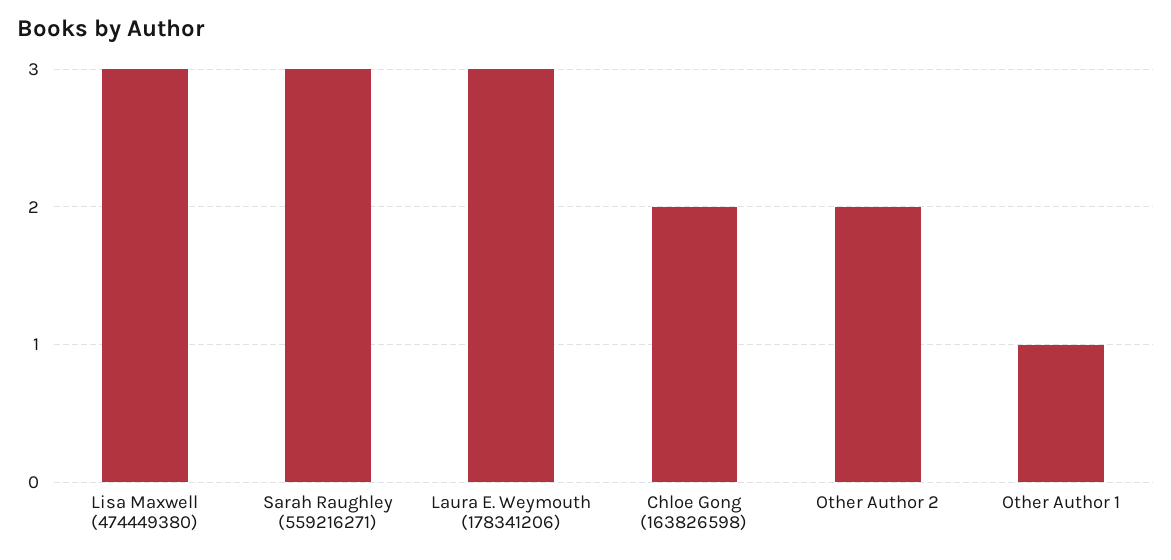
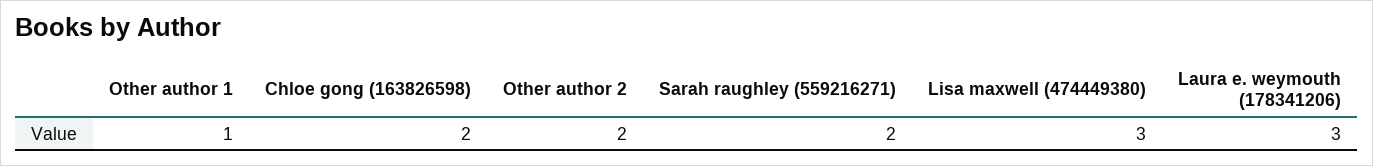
  {
    "Lisa Maxwell (474449380)": 3,
-   "Sarah Raughley (559216271)": 3,
+   "Sarah Raughley (559216271)": 2,
    "Laura E. Weymouth (178341206)": 3,
    "Chloe Gong (163826598)": 2,
    "Other Author 2": 2,
    "Other Author 1": 1
  }

